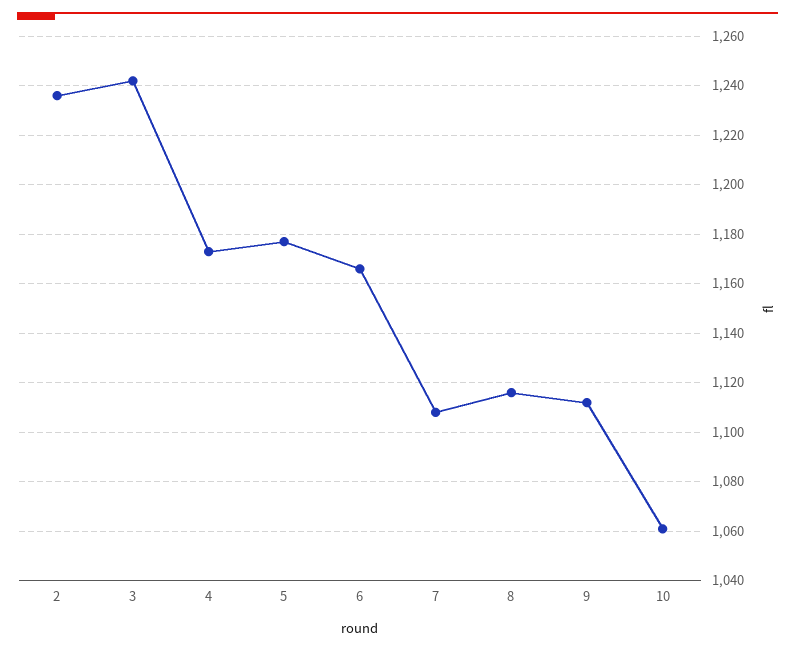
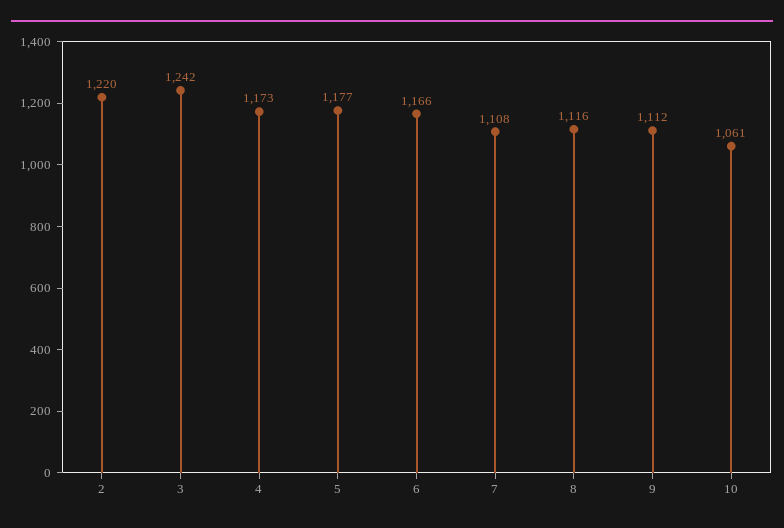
  {
-   "2": 1235,
+   "2": 1220,
    "3": 1242,
    "4": 1173,
    "5": 1177,
    "6": 1166,
    "7": 1108,
    "8": 1116,
    "9": 1112,
    "10": 1061
  }

